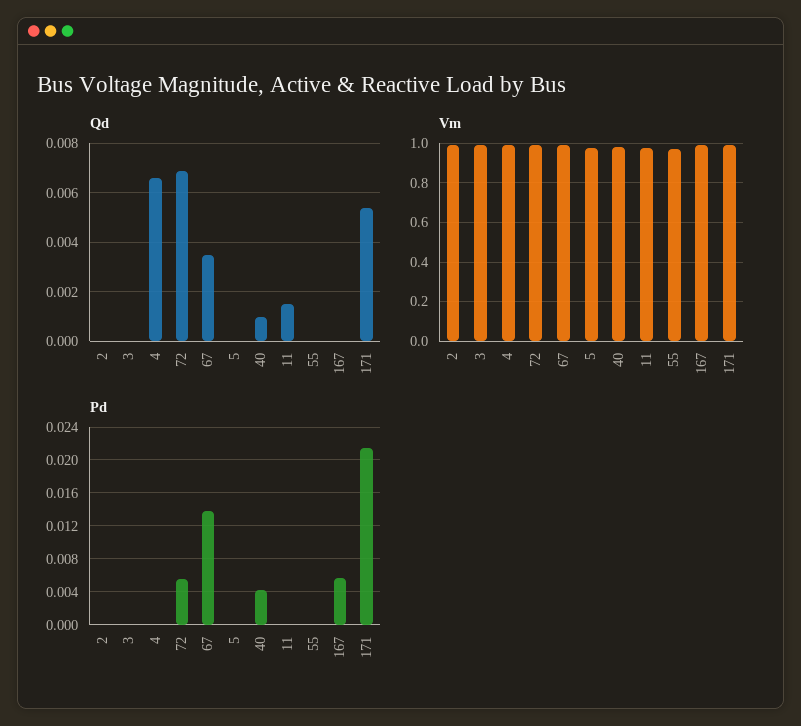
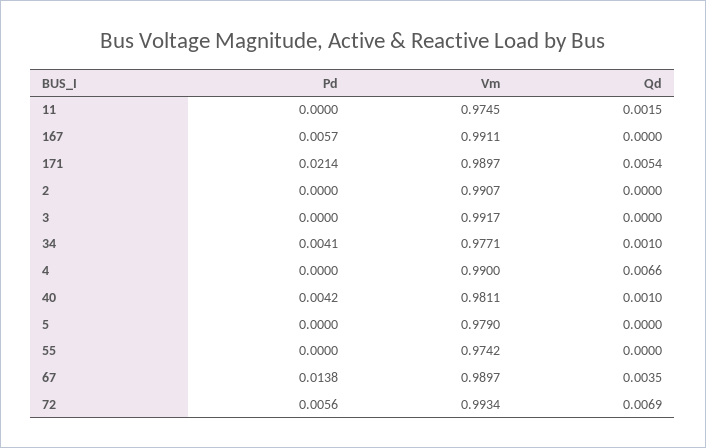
  {
    "Qd": {
      "2": 0,
      "3": 0,
      "4": 0.0066,
      "72": 0.0069,
      "67": 0.0035,
      "5": 0,
      "40": 0.001,
      "11": 0.0015,
      "55": 0,
      "167": 0,
-     "171": 0.0054
+     "171": 0.0054,
+     "34": 0.001
    },
    "Vm": {
      "2": 0.9907,
      "3": 0.9917,
      "4": 0.99,
      "72": 0.9934,
      "67": 0.9897,
      "5": 0.979,
      "40": 0.9811,
      "11": 0.9745,
      "55": 0.9742,
      "167": 0.9911,
-     "171": 0.9897
+     "171": 0.9897,
+     "34": 0.9771
    },
    "Pd": {
      "2": 0,
      "3": 0,
      "4": 0,
      "72": 0.0056,
      "67": 0.0138,
      "5": 0,
      "40": 0.0042,
      "11": 0,
      "55": 0,
      "167": 0.0057,
-     "171": 0.0214
+     "171": 0.0214,
+     "34": 0.0041
    }
  }

